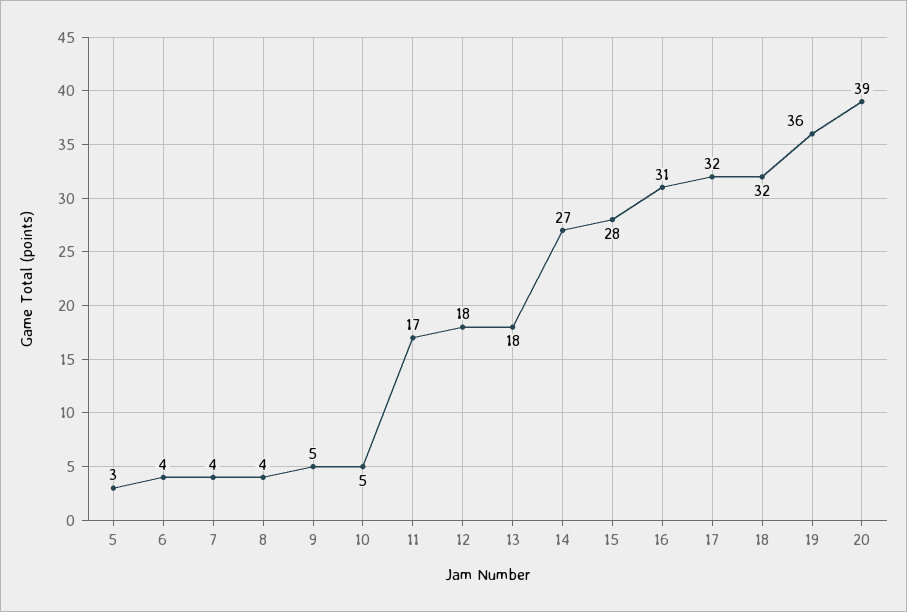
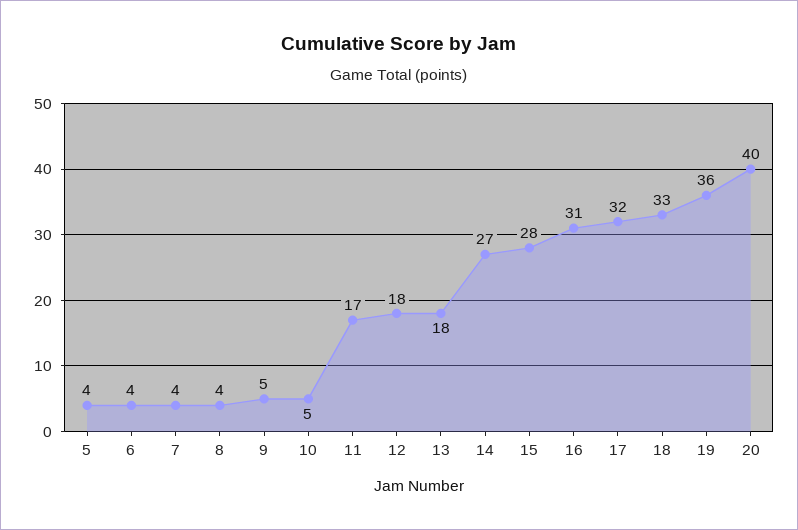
  {
-   "5": 3,
+   "5": 4,
    "6": 4,
    "7": 4,
    "8": 4,
    "9": 5,
    "10": 5,
    "11": 17,
    "12": 18,
    "13": 18,
    "14": 27,
    "15": 28,
    "16": 31,
    "17": 32,
-   "18": 32,
+   "18": 33,
    "19": 36,
-   "20": 39
+   "20": 40
  }

